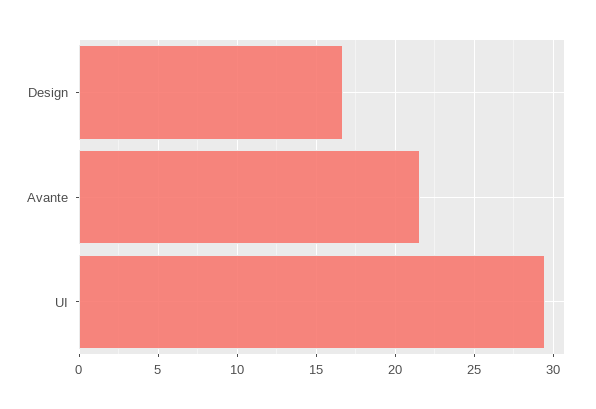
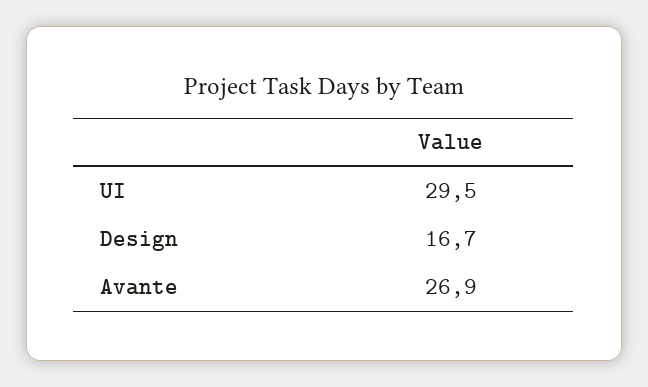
  {
    "Design": 16.7,
-   "Avante": 21.5,
+   "Avante": 26.9,
    "UI": 29.5
  }

